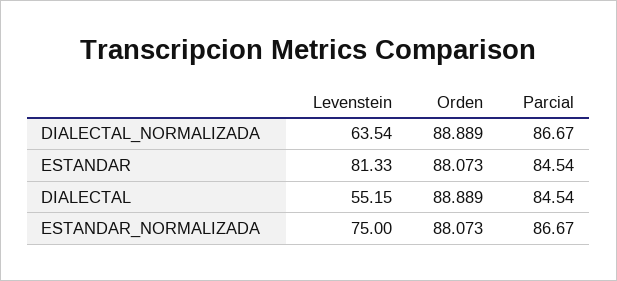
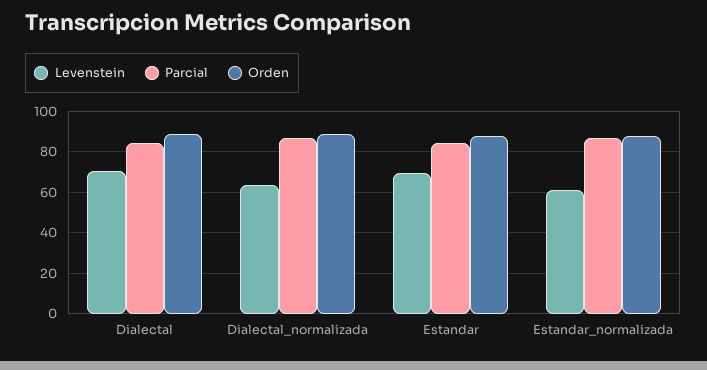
  {
    "Levenstein": {
      "DIALECTAL_NORMALIZADA": 63.54,
-     "ESTANDAR": 81.33,
+     "ESTANDAR": 70,
-     "DIALECTAL": 55.15,
+     "DIALECTAL": 70,
-     "ESTANDAR_NORMALIZADA": 75
+     "ESTANDAR_NORMALIZADA": 60
    },
    "Orden": {
      "DIALECTAL_NORMALIZADA": 88.889,
      "ESTANDAR": 88.073,
      "DIALECTAL": 88.889,
      "ESTANDAR_NORMALIZADA": 88.073
    },
    "Parcial": {
      "DIALECTAL_NORMALIZADA": 86.67,
      "ESTANDAR": 84.54,
      "DIALECTAL": 84.54,
      "ESTANDAR_NORMALIZADA": 86.67
    }
  }

